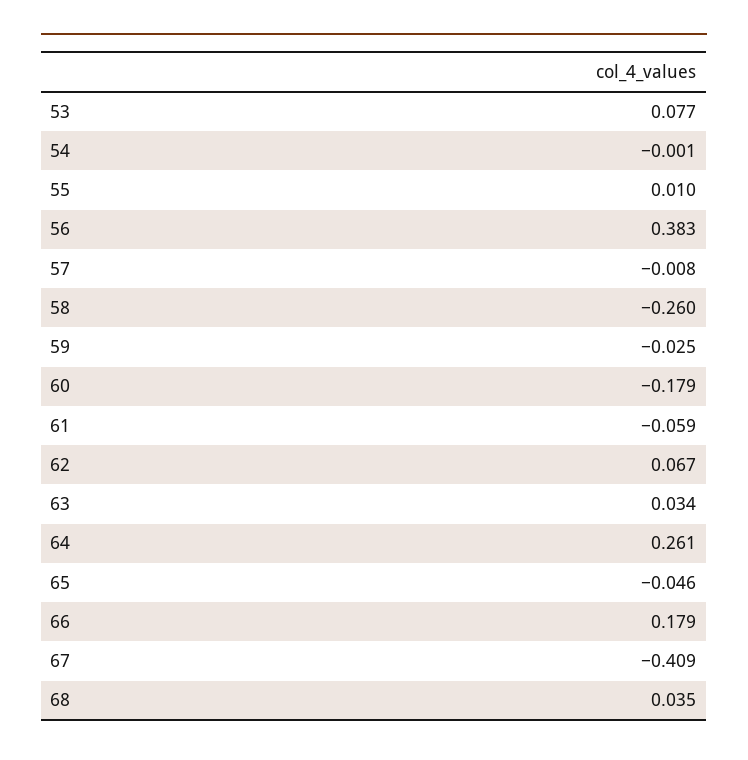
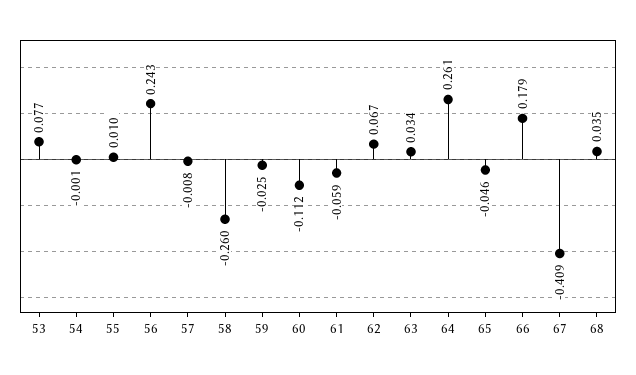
  {
    "53": 0.077,
    "54": -0.001,
    "55": 0.01,
-   "56": 0.383,
+   "56": 0.243,
    "57": -0.008,
    "58": -0.26,
    "59": -0.025,
-   "60": -0.179,
+   "60": -0.112,
    "61": -0.059,
    "62": 0.067,
    "63": 0.034,
    "64": 0.261,
    "65": -0.046,
    "66": 0.179,
    "67": -0.409,
    "68": 0.035
  }

